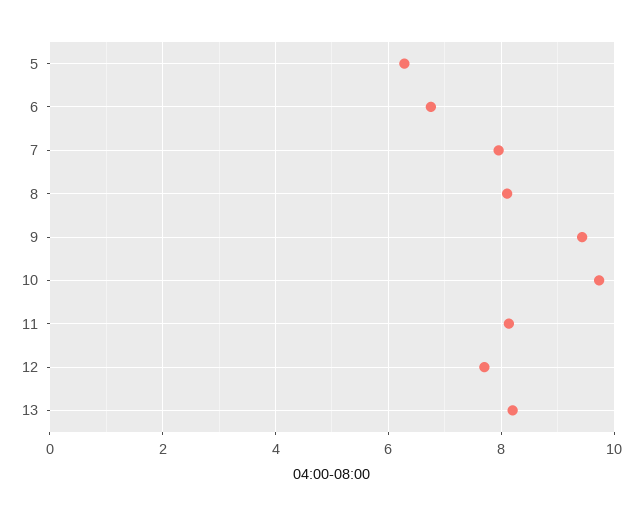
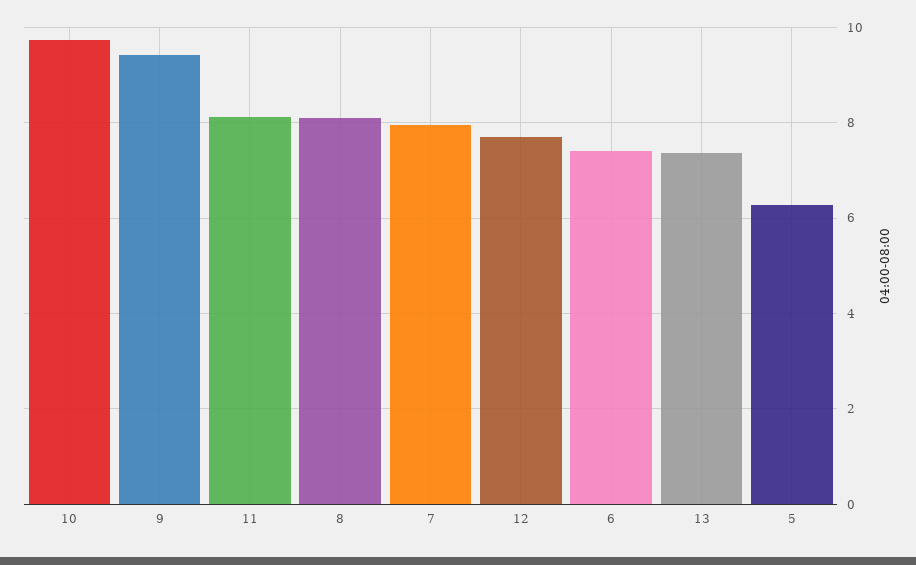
  {
    "5": 6.2,
-   "6": 6.8,
+   "6": 7.4,
    "7": 8,
    "8": 8.2,
    "9": 9.4,
    "10": 9.8,
    "11": 8.2,
    "12": 7.8,
-   "13": 8.2
+   "13": 7.4
  }

